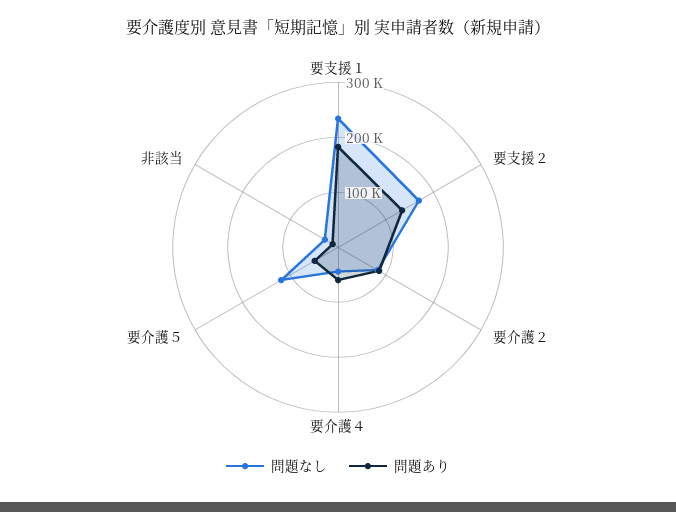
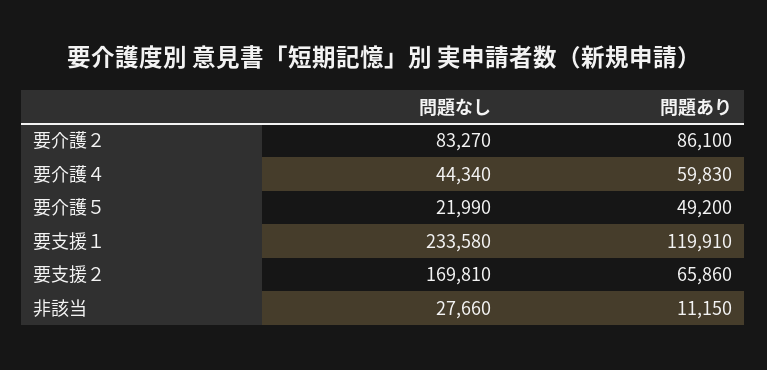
  {
    "問題なし": {
      "要支援１": 233580,
      "要支援２": 169810,
      "要介護２": 83270,
      "要介護４": 44340,
-     "要介護５": 120000,
+     "要介護５": 21990,
      "非該当": 27660
    },
    "問題あり": {
-     "要支援１": 180000,
+     "要支援１": 119910,
-     "要支援２": 140000,
+     "要支援２": 65860,
      "要介護２": 86100,
      "要介護４": 59830,
      "要介護５": 49200,
      "非該当": 11150
    }
  }

